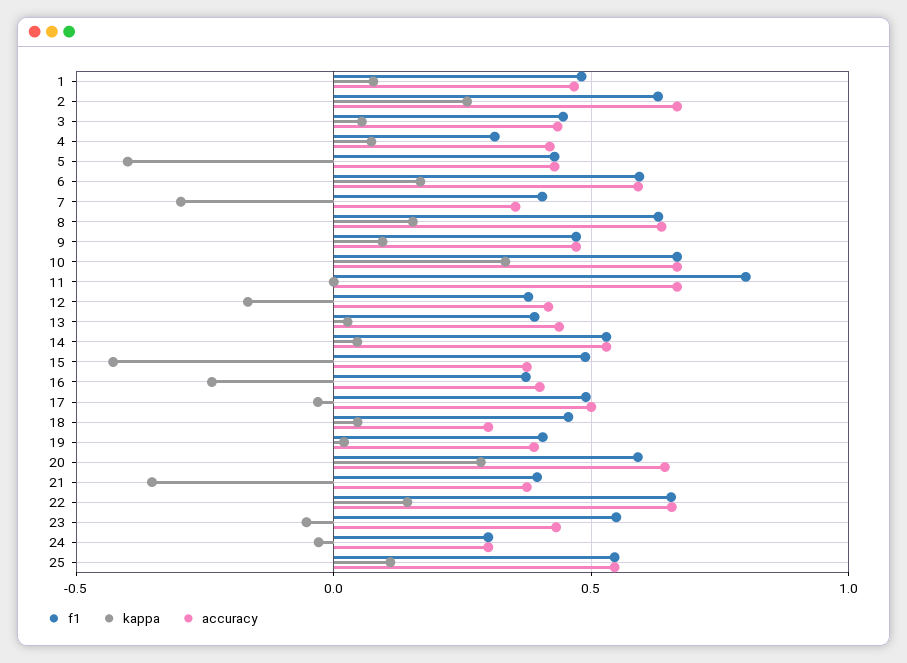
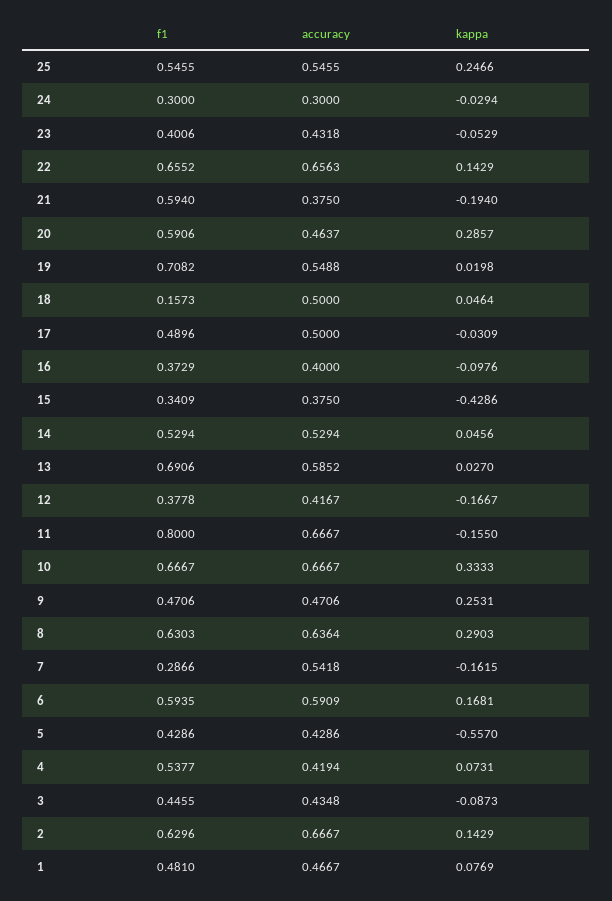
  {
    "f1": {
      "1": 0.481,
      "2": 0.6296,
      "3": 0.4455,
-     "4": 0.3,
+     "4": 0.5377,
      "5": 0.4286,
      "6": 0.5935,
-     "7": 0.4,
+     "7": 0.2866,
      "8": 0.6303,
      "9": 0.4706,
      "10": 0.6667,
      "11": 0.8,
      "12": 0.3778,
-     "13": 0.4,
+     "13": 0.6906,
      "14": 0.5294,
-     "15": 0.5,
+     "15": 0.3409,
      "16": 0.3729,
      "17": 0.4896,
-     "18": 0.45,
+     "18": 0.1573,
-     "19": 0.4,
+     "19": 0.7082,
      "20": 0.5906,
-     "21": 0.4,
+     "21": 0.594,
      "22": 0.6552,
-     "23": 0.55,
+     "23": 0.4006,
      "24": 0.3,
      "25": 0.5455
    },
    "kappa": {
      "1": 0.0769,
-     "2": 0.25,
+     "2": 0.1429,
-     "3": 0.05,
+     "3": -0.0873,
      "4": 0.0731,
-     "5": -0.4,
+     "5": -0.557,
      "6": 0.1681,
-     "7": -0.3,
+     "7": -0.1615,
-     "8": 0.15,
+     "8": 0.2903,
-     "9": 0.1,
+     "9": 0.2531,
      "10": 0.3333,
-     "11": 0,
+     "11": -0.155,
      "12": -0.1667,
      "13": 0.027,
      "14": 0.0456,
      "15": -0.4286,
-     "16": -0.25,
+     "16": -0.0976,
      "17": -0.0309,
      "18": 0.0464,
      "19": 0.0198,
      "20": 0.2857,
-     "21": -0.35,
+     "21": -0.194,
      "22": 0.1429,
      "23": -0.0529,
      "24": -0.0294,
-     "25": 0.1
+     "25": 0.2466
    },
    "accuracy": {
      "1": 0.4667,
      "2": 0.6667,
      "3": 0.4348,
      "4": 0.4194,
      "5": 0.4286,
      "6": 0.5909,
-     "7": 0.35,
+     "7": 0.5418,
      "8": 0.6364,
      "9": 0.4706,
      "10": 0.6667,
      "11": 0.6667,
      "12": 0.4167,
-     "13": 0.45,
+     "13": 0.5852,
      "14": 0.5294,
      "15": 0.375,
      "16": 0.4,
      "17": 0.5,
-     "18": 0.3,
+     "18": 0.5,
-     "19": 0.4,
+     "19": 0.5488,
-     "20": 0.65,
+     "20": 0.4637,
      "21": 0.375,
      "22": 0.6563,
      "23": 0.4318,
      "24": 0.3,
      "25": 0.5455
    }
  }

